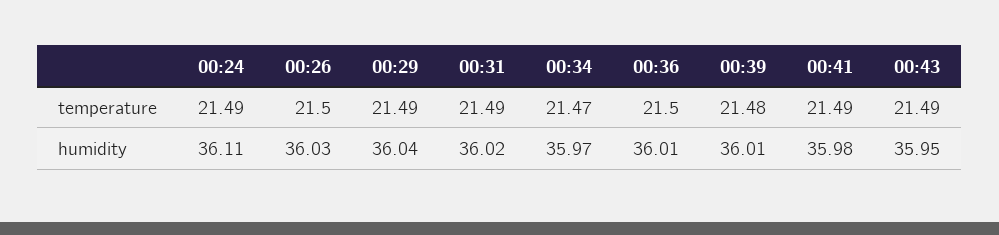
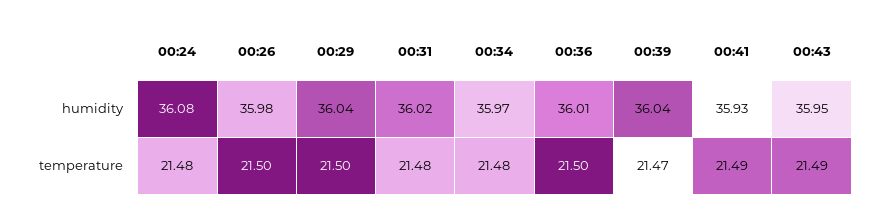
  {
    "00:24": {
-     "temperature": 21.49,
+     "temperature": 21.48,
-     "humidity": 36.11
+     "humidity": 36.08
    },
    "00:26": {
      "temperature": 21.5,
-     "humidity": 36.03
+     "humidity": 35.98
    },
    "00:29": {
-     "temperature": 21.49,
+     "temperature": 21.5,
      "humidity": 36.04
    },
    "00:31": {
-     "temperature": 21.49,
+     "temperature": 21.48,
      "humidity": 36.02
    },
    "00:34": {
-     "temperature": 21.47,
+     "temperature": 21.48,
      "humidity": 35.97
    },
    "00:36": {
      "temperature": 21.5,
      "humidity": 36.01
    },
    "00:39": {
-     "temperature": 21.48,
+     "temperature": 21.47,
-     "humidity": 36.01
+     "humidity": 36.04
    },
    "00:41": {
      "temperature": 21.49,
-     "humidity": 35.98
+     "humidity": 35.93
    },
    "00:43": {
      "temperature": 21.49,
      "humidity": 35.95
    }
  }

